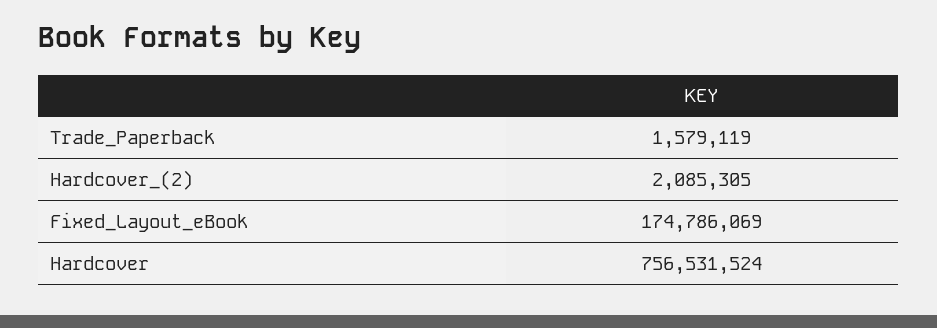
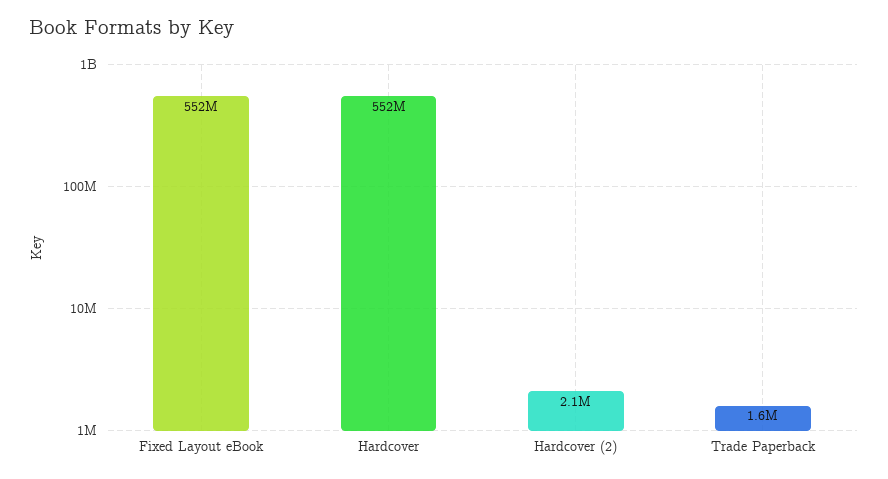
  {
    "Trade_Paperback": 1579119,
    "Hardcover_(2)": 2085305,
-   "Fixed_Layout_eBook": 174786069,
+   "Fixed_Layout_eBook": 552000000,
-   "Hardcover": 756531524
+   "Hardcover": 552000000
  }

